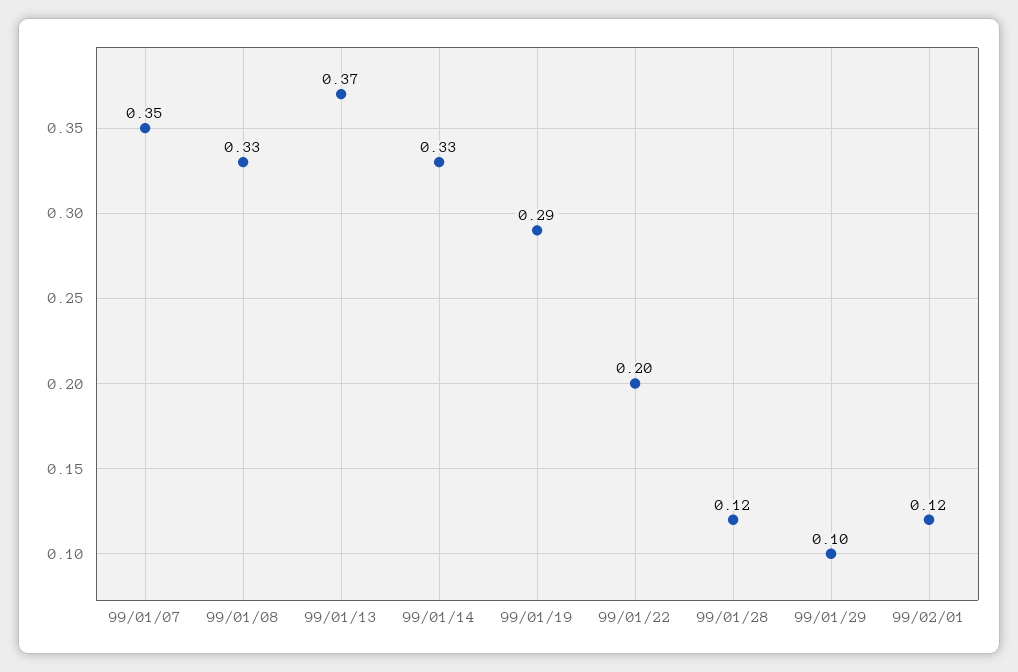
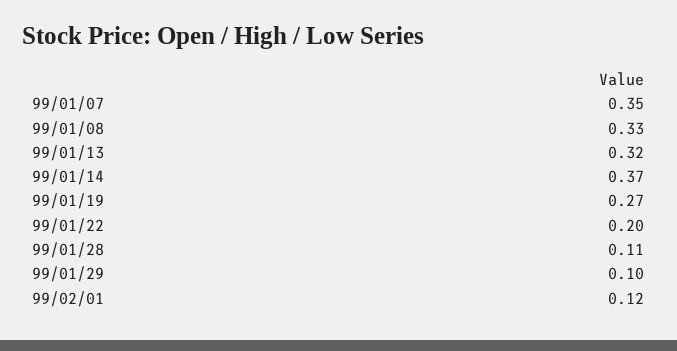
  {
    "99/01/07": 0.35,
    "99/01/08": 0.33,
-   "99/01/13": 0.37,
+   "99/01/13": 0.32,
-   "99/01/14": 0.33,
+   "99/01/14": 0.37,
-   "99/01/19": 0.29,
+   "99/01/19": 0.27,
    "99/01/22": 0.2,
-   "99/01/28": 0.12,
+   "99/01/28": 0.11,
    "99/01/29": 0.1,
    "99/02/01": 0.12
  }

